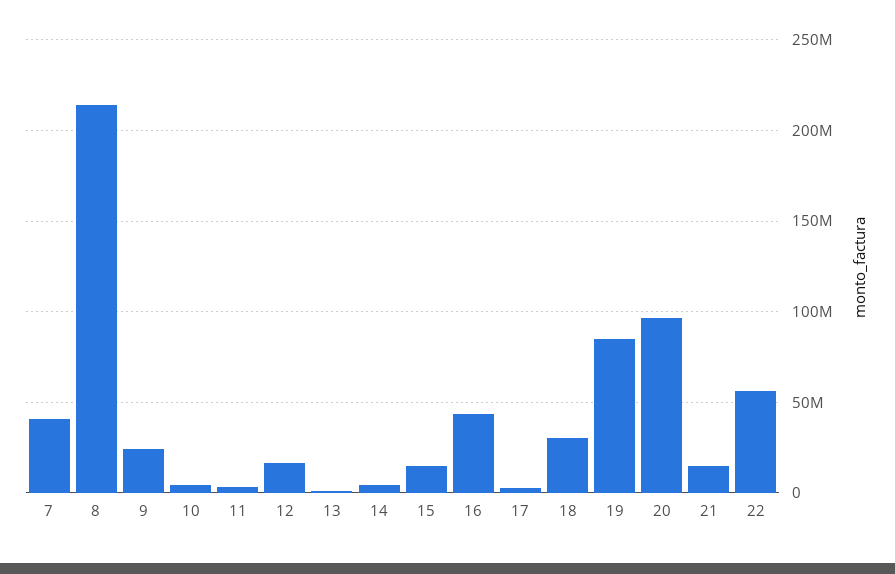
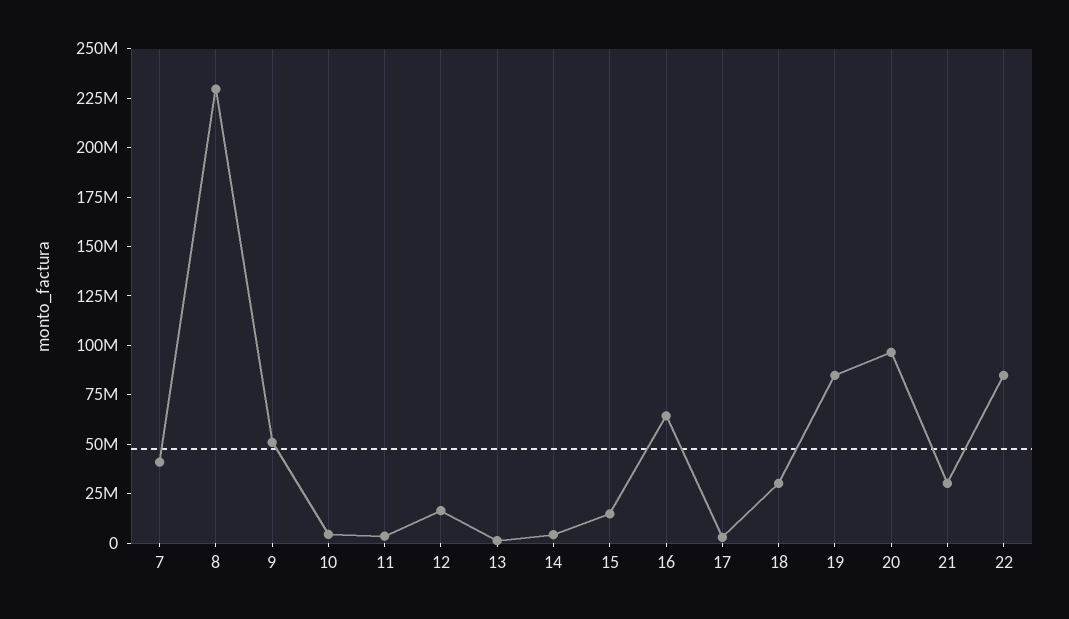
  {
    "7": 40000000,
-   "8": 215000000,
+   "8": 230000000,
-   "9": 25000000,
+   "9": 50000000,
    "10": 5000000,
    "11": 5000000,
    "12": 15000000,
    "13": 0,
    "14": 5000000,
    "15": 15000000,
-   "16": 45000000,
+   "16": 65000000,
    "17": 5000000,
    "18": 30000000,
    "19": 85000000,
    "20": 95000000,
-   "21": 15000000,
+   "21": 30000000,
-   "22": 55000000
+   "22": 85000000
  }

